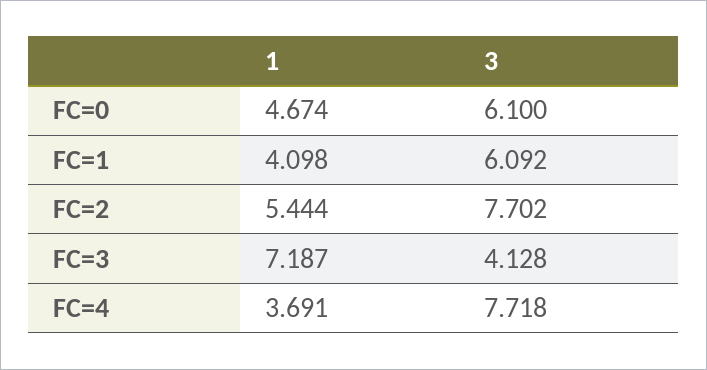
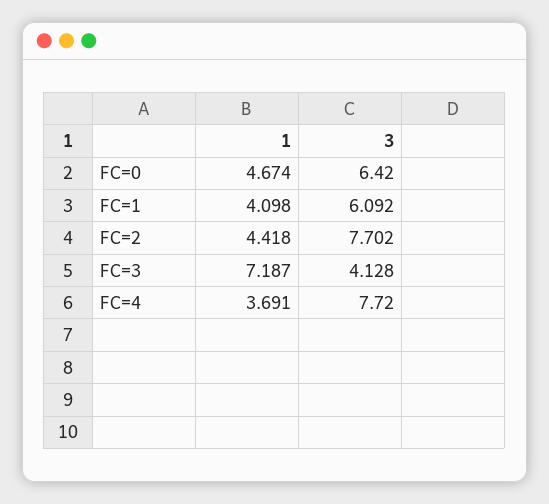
  {
    "1": {
      "FC=0": 4.674,
      "FC=1": 4.098,
-     "FC=2": 5.444,
+     "FC=2": 4.418,
      "FC=3": 7.187,
      "FC=4": 3.691
    },
    "3": {
-     "FC=0": 6.1,
+     "FC=0": 6.42,
      "FC=1": 6.092,
      "FC=2": 7.702,
      "FC=3": 4.128,
-     "FC=4": 7.718
+     "FC=4": 7.72
    }
  }

